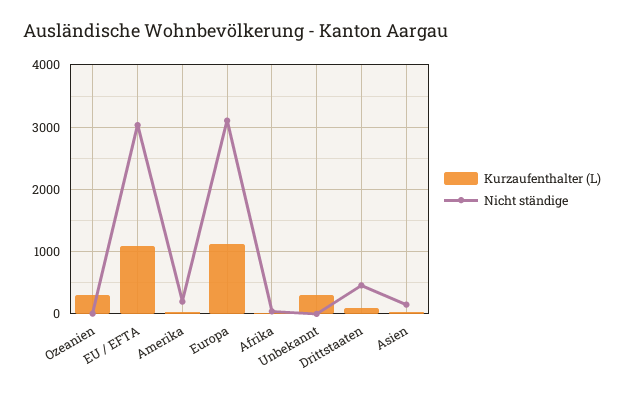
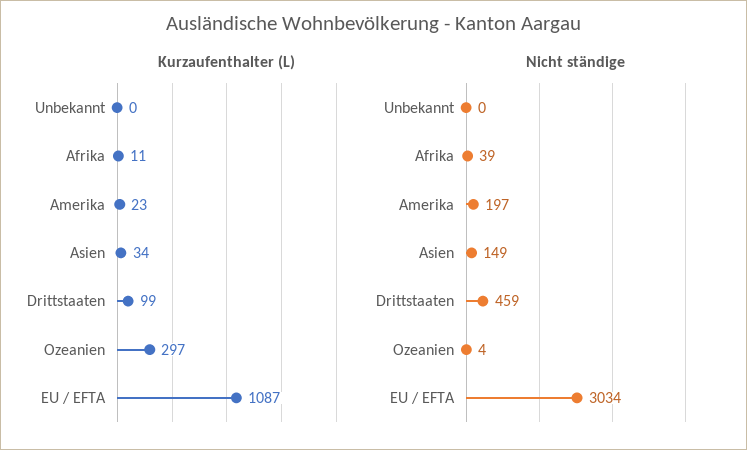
  {
    "Kurzaufenthalter (L)": {
      "Ozeanien": 297,
      "EU / EFTA": 1087,
      "Amerika": 23,
-     "Europa": 1100,
      "Afrika": 11,
-     "Unbekannt": 300,
+     "Unbekannt": 0,
      "Drittstaaten": 99,
      "Asien": 34
    },
    "Nicht ständige": {
      "Ozeanien": 4,
      "EU / EFTA": 3034,
      "Amerika": 197,
-     "Europa": 3100,
      "Afrika": 39,
      "Unbekannt": 0,
      "Drittstaaten": 459,
      "Asien": 149
    }
  }

